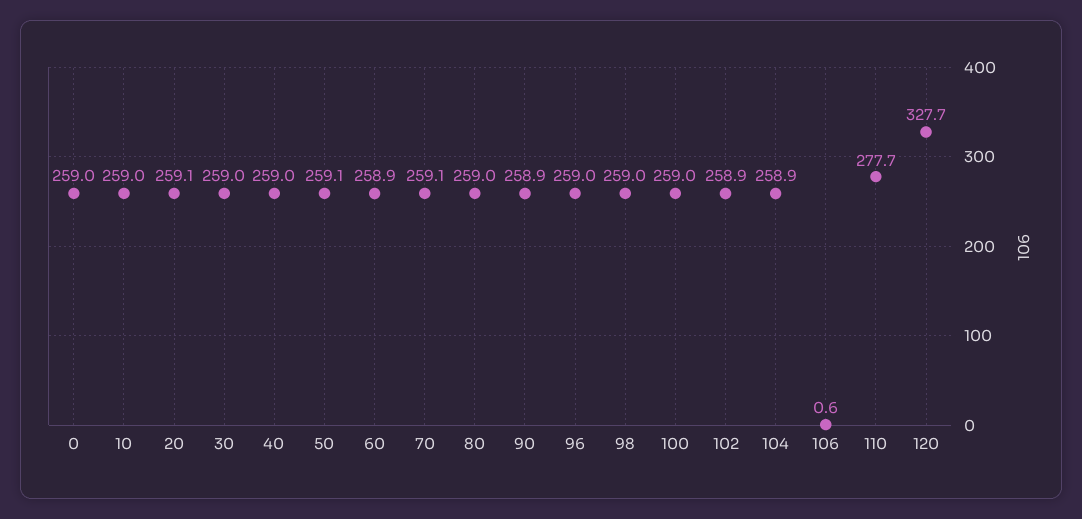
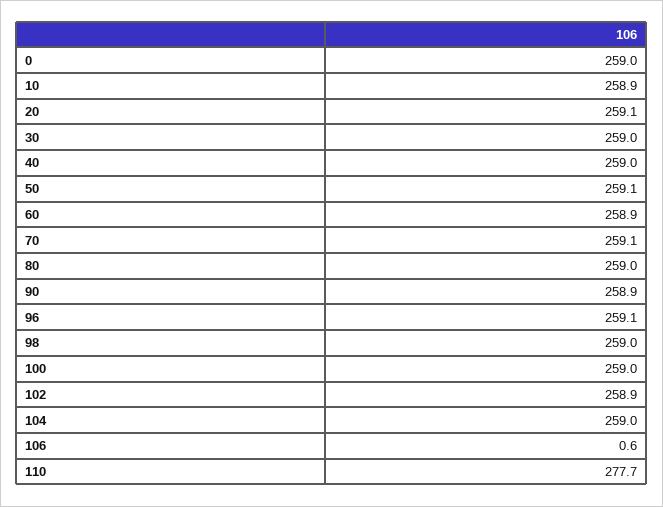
  {
    "0": 259,
-   "10": 259,
+   "10": 258.9,
    "20": 259.1,
    "30": 259,
    "40": 259,
    "50": 259.1,
    "60": 258.9,
    "70": 259.1,
    "80": 259,
    "90": 258.9,
-   "96": 259,
+   "96": 259.1,
    "98": 259,
    "100": 259,
    "102": 258.9,
-   "104": 258.9,
+   "104": 259,
    "106": 0.6,
-   "110": 277.7,
+   "110": 277.7
-   "120": 327.7
  }

